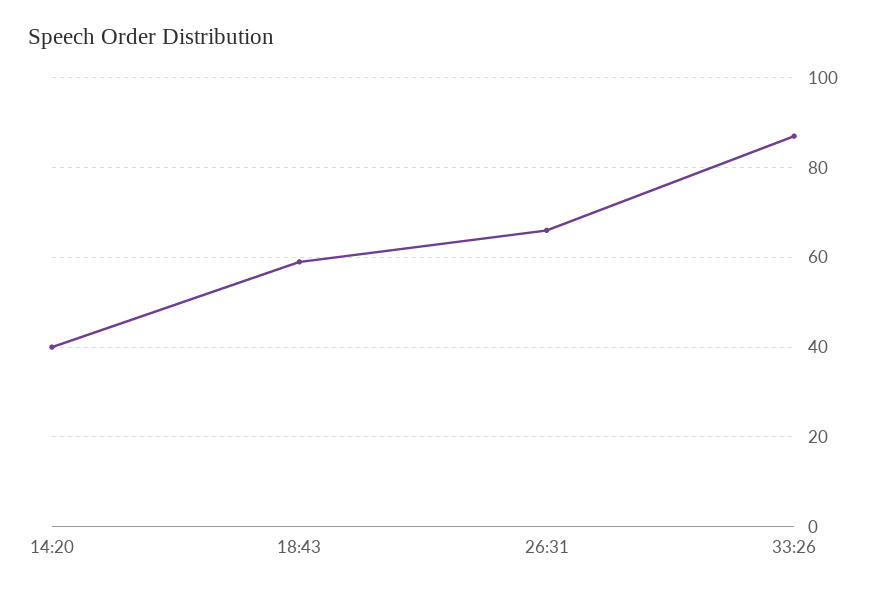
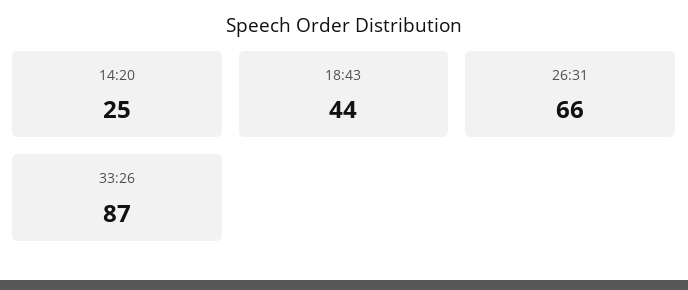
  {
-   "14:20": 40,
+   "14:20": 25,
-   "18:43": 60,
+   "18:43": 44,
    "26:31": 66,
    "33:26": 87
  }

